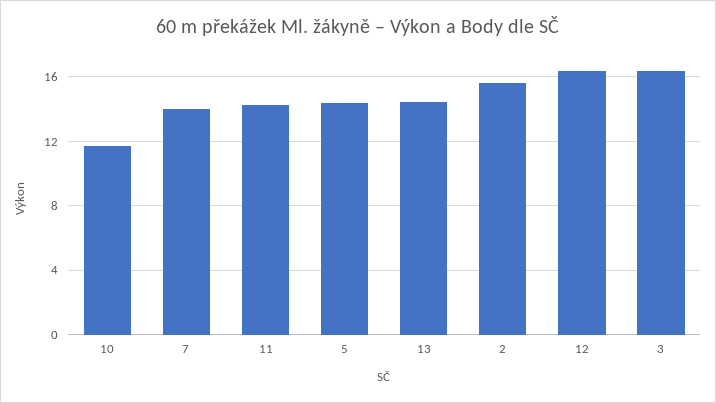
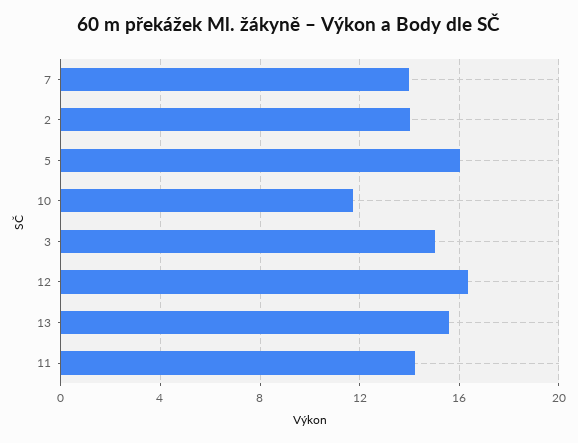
  {
    "10": 11.5,
    "7": 14,
    "11": 14,
-   "5": 14.5,
+   "5": 16,
-   "13": 14.5,
+   "13": 15.5,
-   "2": 15.5,
+   "2": 14,
    "12": 16.5,
-   "3": 16.5
+   "3": 15
  }

